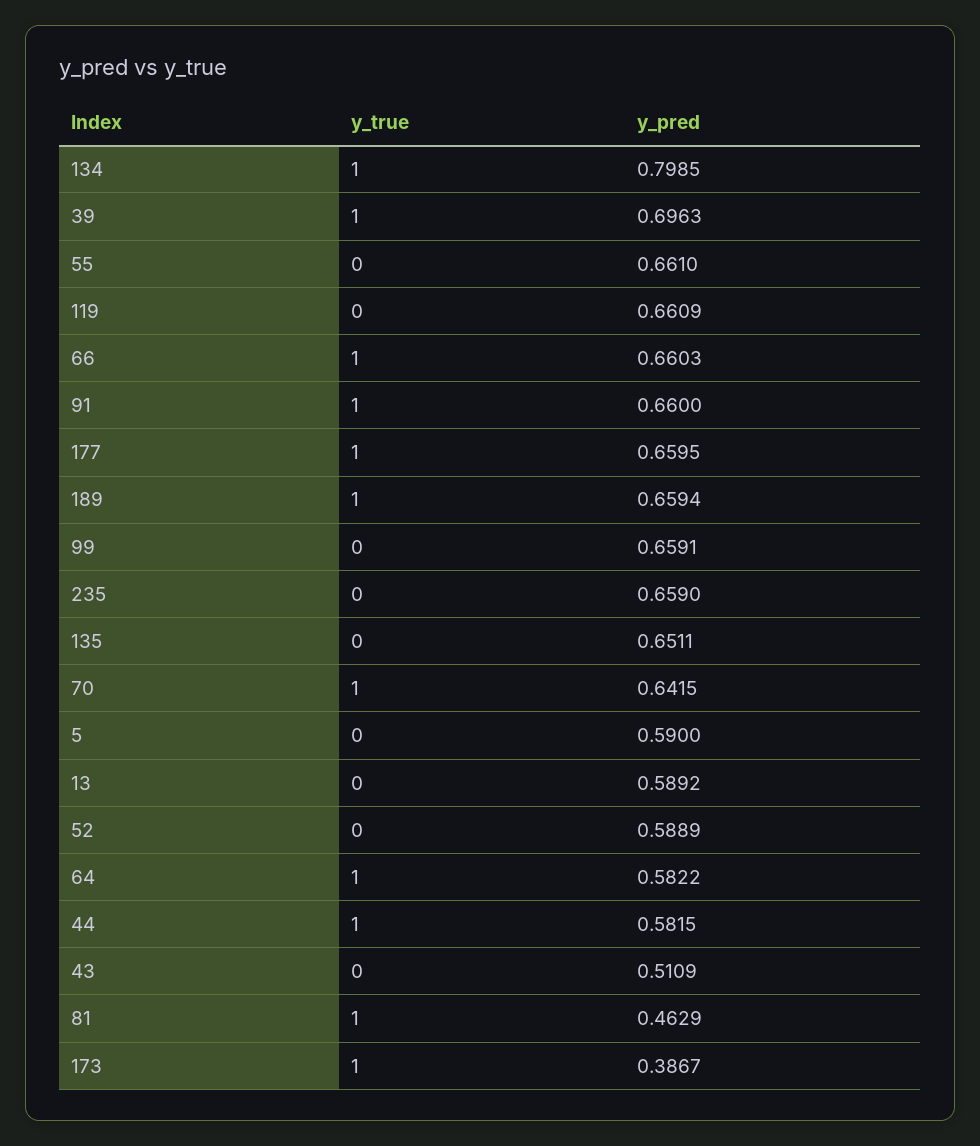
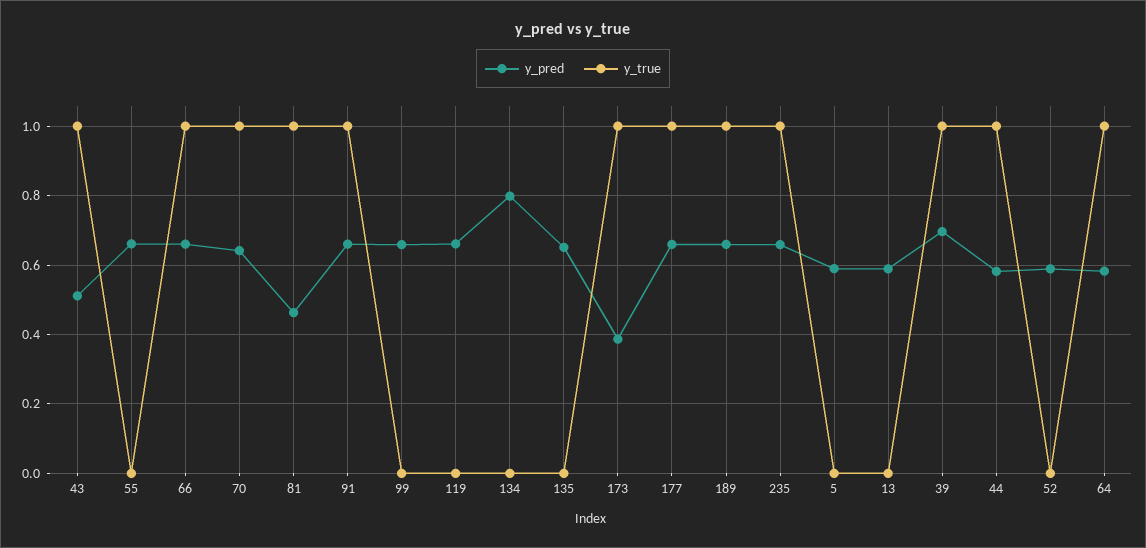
  {
    "y_true": {
-     "134": 1,
+     "134": 0,
      "39": 1,
      "55": 0,
      "119": 0,
      "66": 1,
      "91": 1,
      "177": 1,
      "189": 1,
      "99": 0,
-     "235": 0,
+     "235": 1,
      "135": 0,
      "70": 1,
      "5": 0,
      "13": 0,
      "52": 0,
      "64": 1,
      "44": 1,
-     "43": 0,
+     "43": 1,
      "81": 1,
      "173": 1
    },
    "y_pred": {
      "134": 0.7985,
      "39": 0.6963,
      "55": 0.661,
      "119": 0.6609,
      "66": 0.6603,
      "91": 0.66,
      "177": 0.6595,
      "189": 0.6594,
      "99": 0.6591,
      "235": 0.659,
      "135": 0.6511,
      "70": 0.6415,
      "5": 0.59,
      "13": 0.5892,
      "52": 0.5889,
      "64": 0.5822,
      "44": 0.5815,
      "43": 0.5109,
      "81": 0.4629,
      "173": 0.3867
    }
  }

